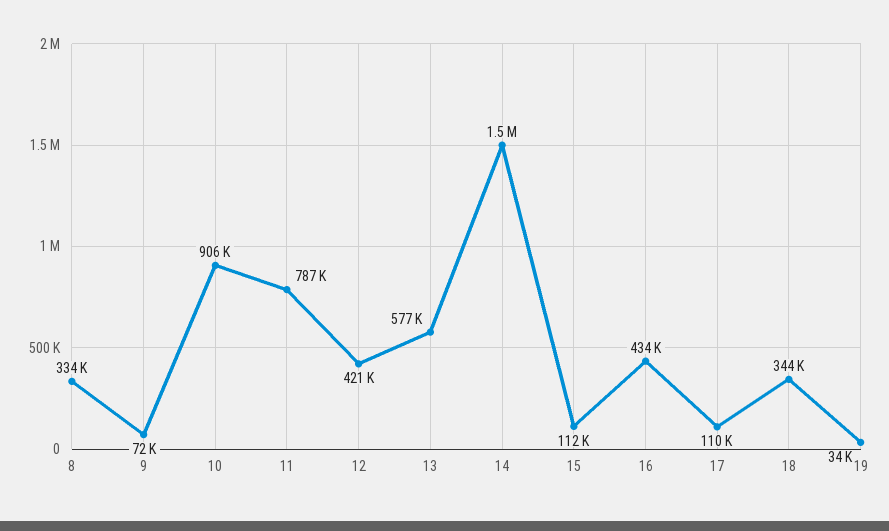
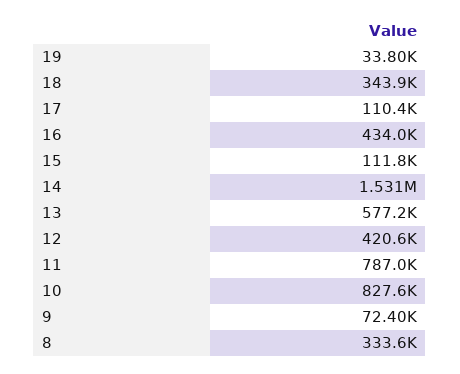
  {
    "8": 333600,
    "9": 72400,
-   "10": 906000,
+   "10": 827600,
    "11": 787000,
    "12": 420600,
    "13": 577200,
    "14": 1531000,
    "15": 111800,
    "16": 434000,
    "17": 110400,
    "18": 343900,
    "19": 33800
  }

